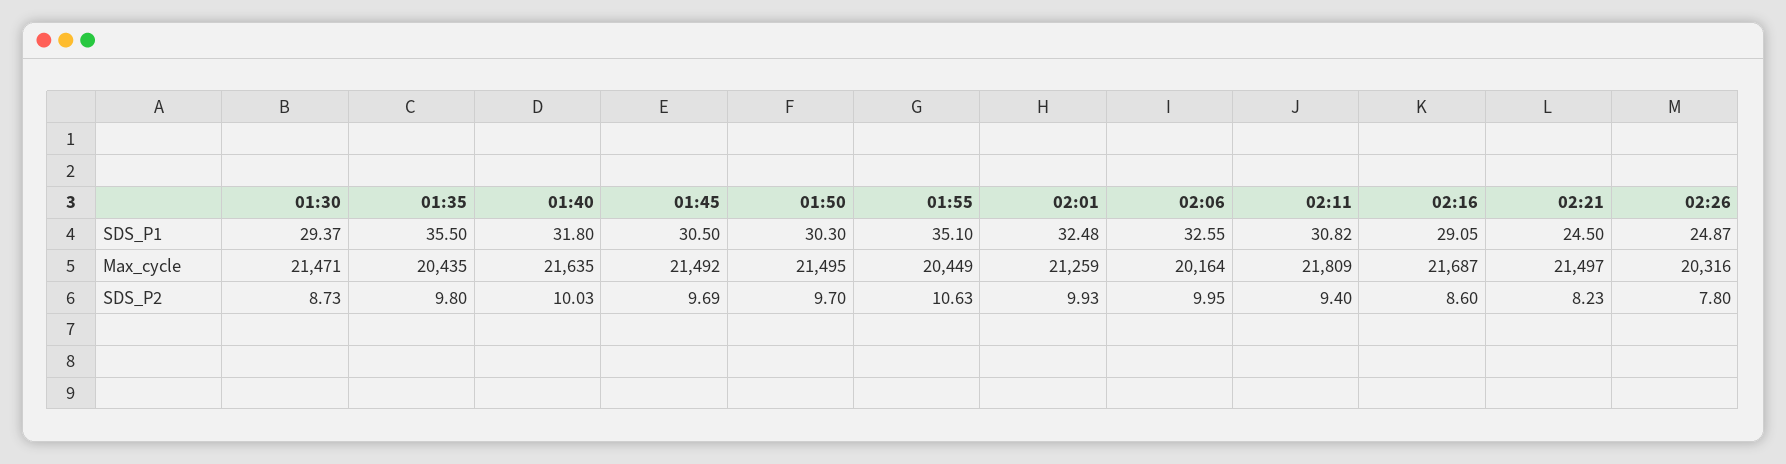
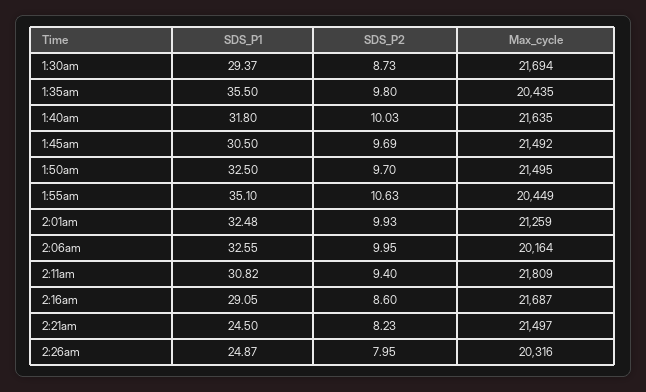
  {
    "01:30": {
      "SDS_P1": 29.37,
-     "Max_cycle": 21471,
+     "Max_cycle": 21694,
      "SDS_P2": 8.73
    },
    "01:35": {
      "SDS_P1": 35.5,
      "Max_cycle": 20435,
      "SDS_P2": 9.8
    },
    "01:40": {
      "SDS_P1": 31.8,
      "Max_cycle": 21635,
      "SDS_P2": 10.03
    },
    "01:45": {
      "SDS_P1": 30.5,
      "Max_cycle": 21492,
      "SDS_P2": 9.69
    },
    "01:50": {
-     "SDS_P1": 30.3,
+     "SDS_P1": 32.5,
      "Max_cycle": 21495,
      "SDS_P2": 9.7
    },
    "01:55": {
      "SDS_P1": 35.1,
      "Max_cycle": 20449,
      "SDS_P2": 10.63
    },
    "02:01": {
      "SDS_P1": 32.48,
      "Max_cycle": 21259,
      "SDS_P2": 9.93
    },
    "02:06": {
      "SDS_P1": 32.55,
      "Max_cycle": 20164,
      "SDS_P2": 9.95
    },
    "02:11": {
      "SDS_P1": 30.82,
      "Max_cycle": 21809,
      "SDS_P2": 9.4
    },
    "02:16": {
      "SDS_P1": 29.05,
      "Max_cycle": 21687,
      "SDS_P2": 8.6
    },
    "02:21": {
      "SDS_P1": 24.5,
      "Max_cycle": 21497,
      "SDS_P2": 8.23
    },
    "02:26": {
      "SDS_P1": 24.87,
      "Max_cycle": 20316,
-     "SDS_P2": 7.8
+     "SDS_P2": 7.95
    }
  }

